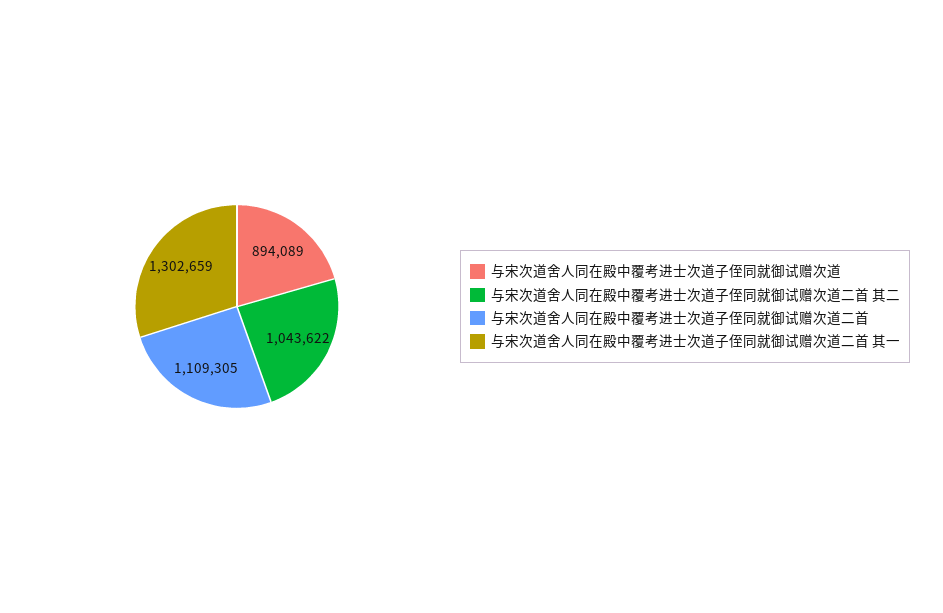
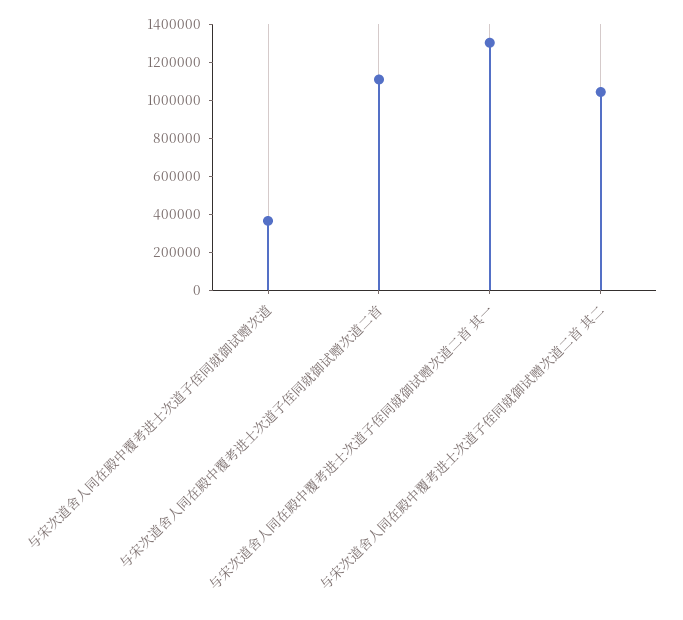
  {
-   "与宋次道舍人同在殿中覆考进士次道子侄同就御试赠次道": 894089,
+   "与宋次道舍人同在殿中覆考进士次道子侄同就御试赠次道": 350000,
    "与宋次道舍人同在殿中覆考进士次道子侄同就御试赠次道二首 其二": 1043622,
    "与宋次道舍人同在殿中覆考进士次道子侄同就御试赠次道二首": 1109305,
    "与宋次道舍人同在殿中覆考进士次道子侄同就御试赠次道二首 其一": 1302659
  }

